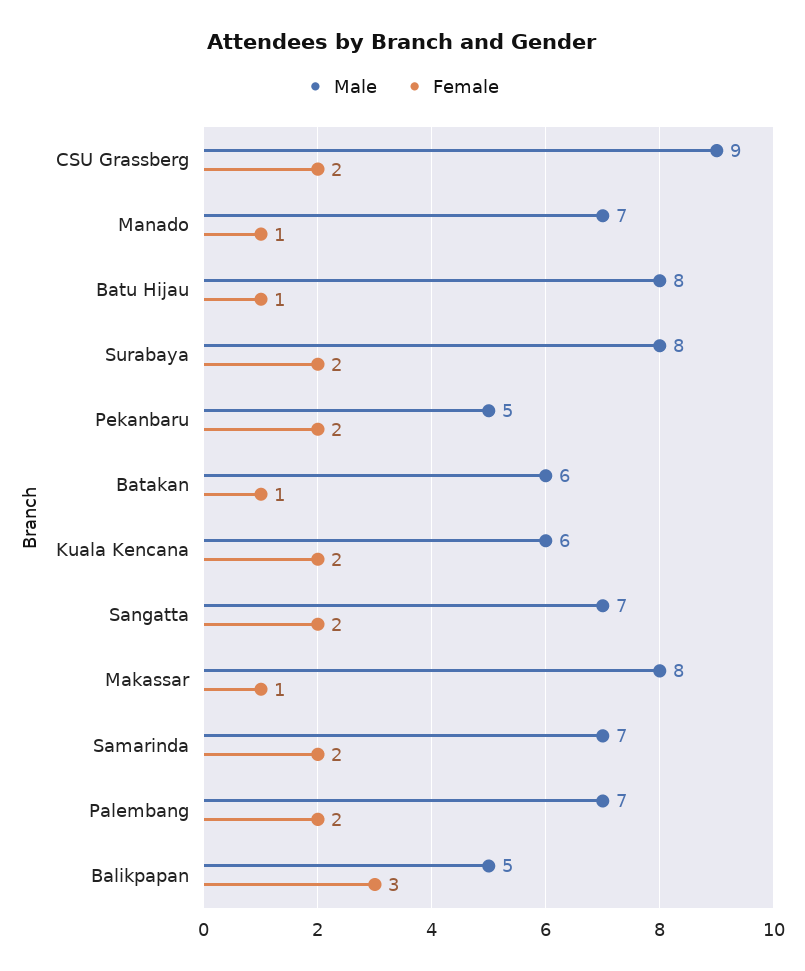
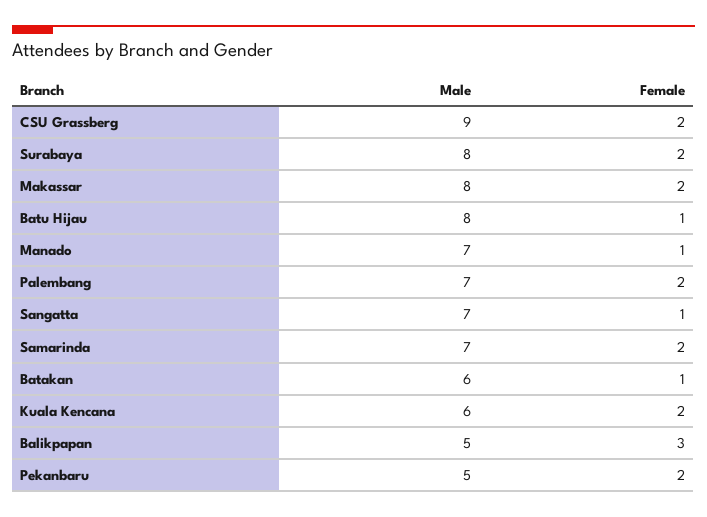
  {
    "Male": {
      "CSU Grassberg": 9,
      "Manado": 7,
      "Batu Hijau": 8,
      "Surabaya": 8,
      "Pekanbaru": 5,
      "Batakan": 6,
      "Kuala Kencana": 6,
      "Sangatta": 7,
      "Makassar": 8,
      "Samarinda": 7,
      "Palembang": 7,
      "Balikpapan": 5
    },
    "Female": {
      "CSU Grassberg": 2,
      "Manado": 1,
      "Batu Hijau": 1,
      "Surabaya": 2,
      "Pekanbaru": 2,
      "Batakan": 1,
      "Kuala Kencana": 2,
-     "Sangatta": 2,
+     "Sangatta": 1,
-     "Makassar": 1,
+     "Makassar": 2,
      "Samarinda": 2,
      "Palembang": 2,
      "Balikpapan": 3
    }
  }

